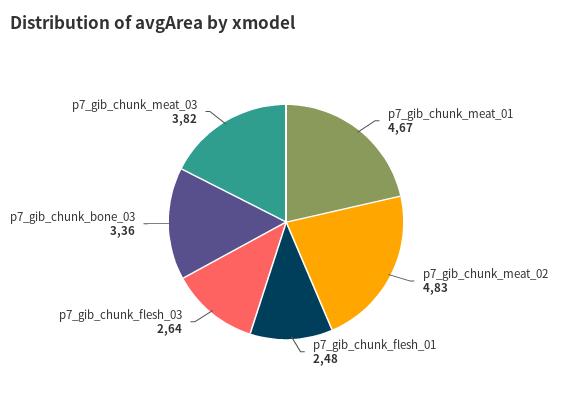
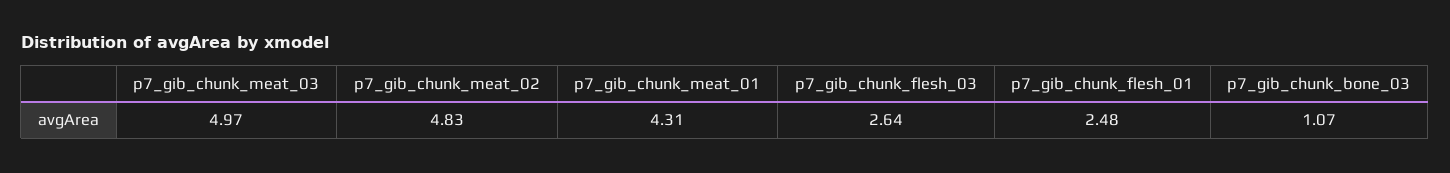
  {
-   "p7_gib_chunk_meat_01": 4.67,
+   "p7_gib_chunk_meat_01": 4.31,
    "p7_gib_chunk_meat_02": 4.83,
    "p7_gib_chunk_flesh_01": 2.48,
    "p7_gib_chunk_flesh_03": 2.64,
-   "p7_gib_chunk_bone_03": 3.36,
+   "p7_gib_chunk_bone_03": 1.07,
-   "p7_gib_chunk_meat_03": 3.82
+   "p7_gib_chunk_meat_03": 4.97
  }

